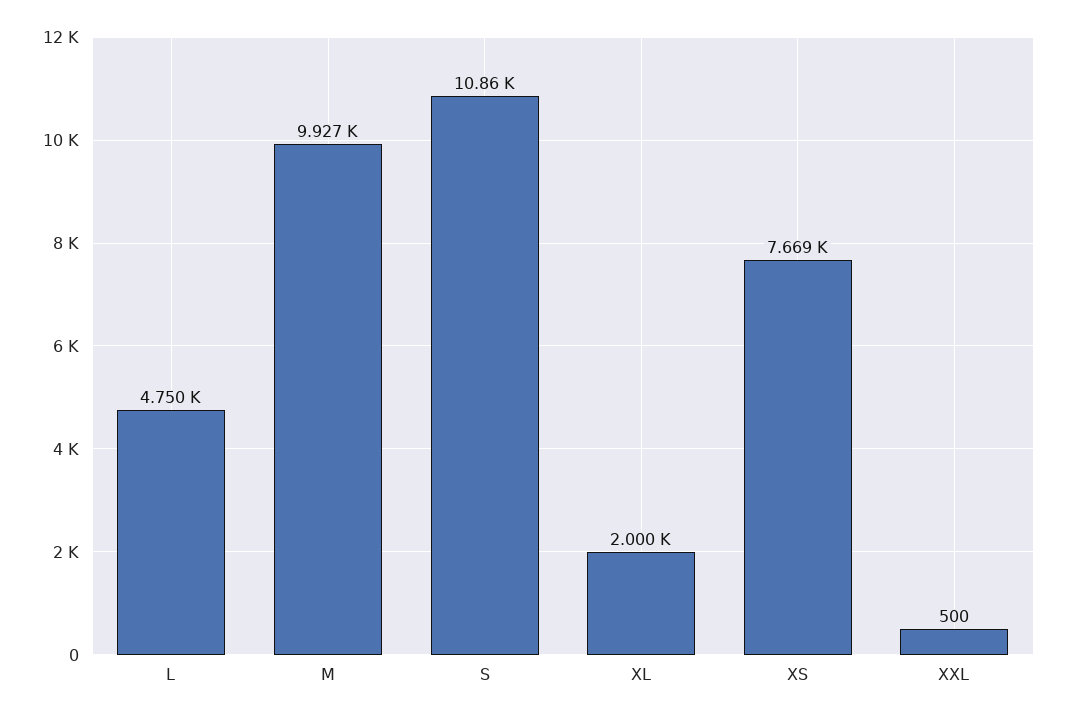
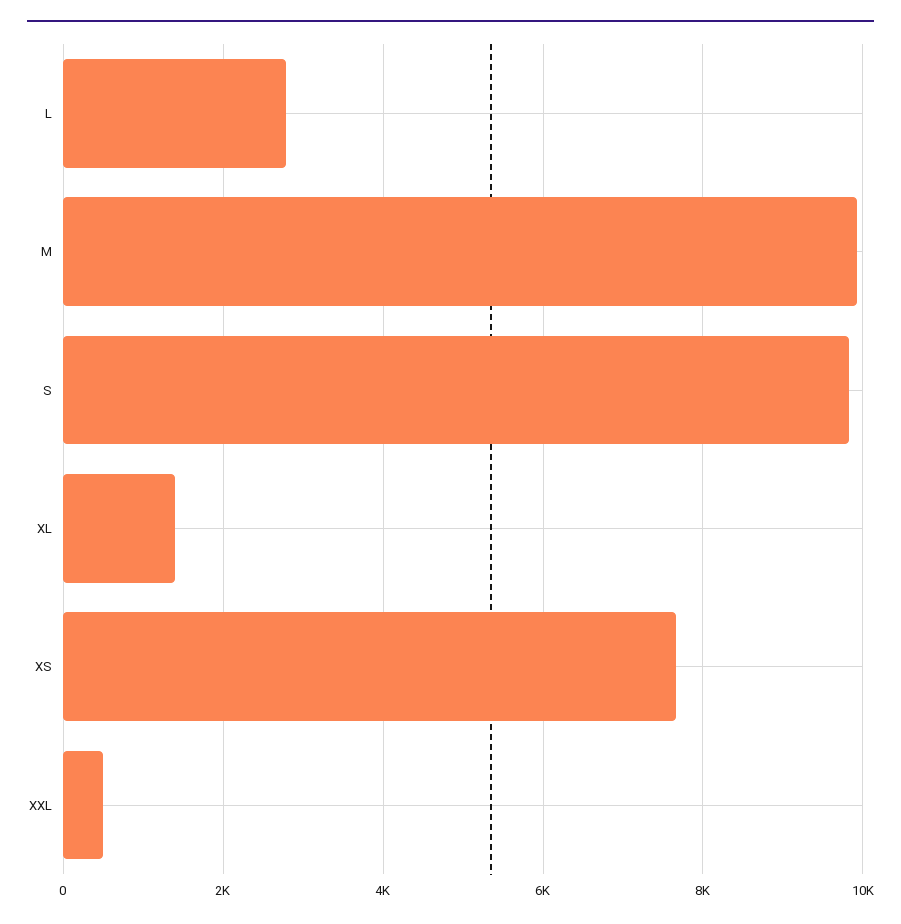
  {
-   "L": 4750,
+   "L": 2800,
    "M": 9927,
-   "S": 10860,
+   "S": 9800,
-   "XL": 2000,
+   "XL": 1400,
    "XS": 7669,
    "XXL": 500
  }

